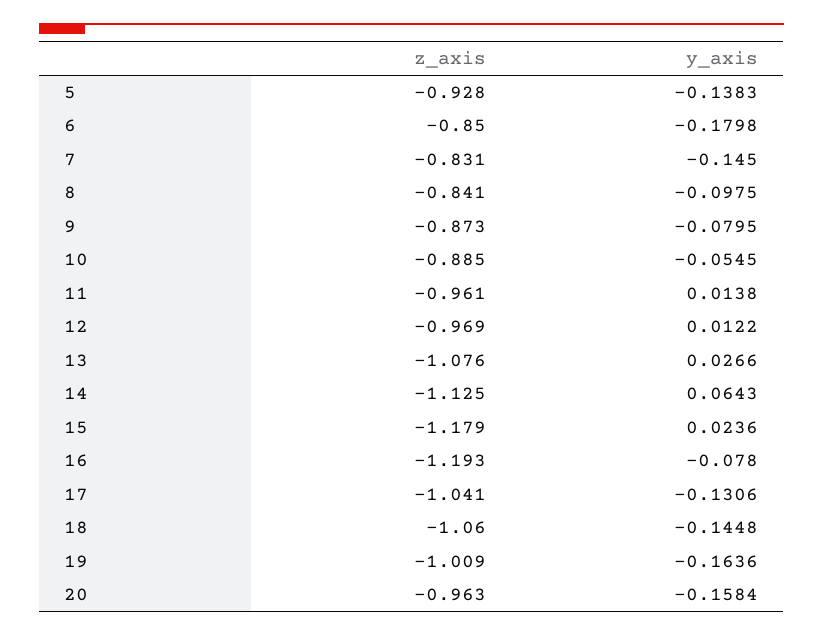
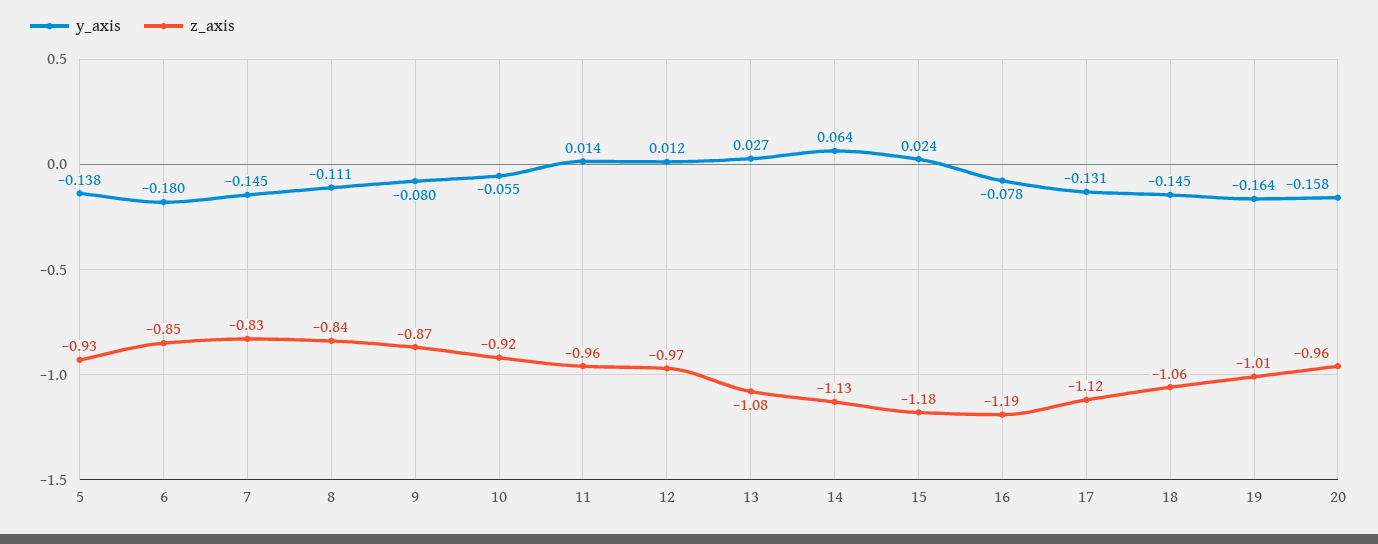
  {
    "z_axis": {
      "5": -0.928,
      "6": -0.85,
      "7": -0.831,
      "8": -0.841,
      "9": -0.873,
-     "10": -0.885,
+     "10": -0.92,
      "11": -0.961,
      "12": -0.969,
      "13": -1.076,
      "14": -1.125,
      "15": -1.179,
      "16": -1.193,
-     "17": -1.041,
+     "17": -1.12,
      "18": -1.06,
      "19": -1.009,
      "20": -0.963
    },
    "y_axis": {
      "5": -0.1383,
      "6": -0.1798,
      "7": -0.145,
-     "8": -0.0975,
+     "8": -0.111,
      "9": -0.0795,
      "10": -0.0545,
      "11": 0.0138,
      "12": 0.0122,
      "13": 0.0266,
      "14": 0.0643,
      "15": 0.0236,
      "16": -0.078,
      "17": -0.1306,
      "18": -0.1448,
      "19": -0.1636,
      "20": -0.1584
    }
  }

